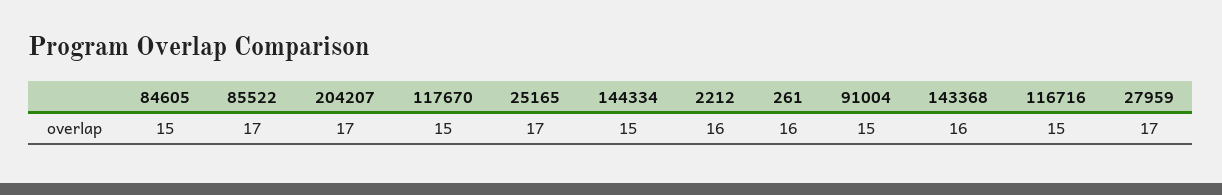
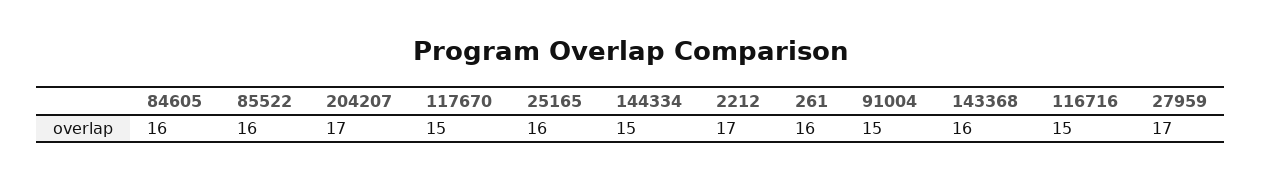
  {
-   "84605": 15,
+   "84605": 16,
-   "85522": 17,
+   "85522": 16,
    "204207": 17,
    "117670": 15,
-   "25165": 17,
+   "25165": 16,
    "144334": 15,
-   "2212": 16,
+   "2212": 17,
    "261": 16,
    "91004": 15,
    "143368": 16,
    "116716": 15,
    "27959": 17
  }

